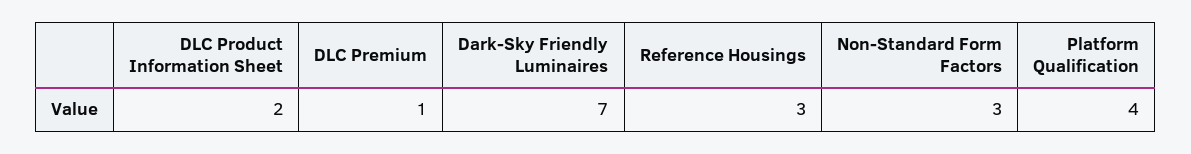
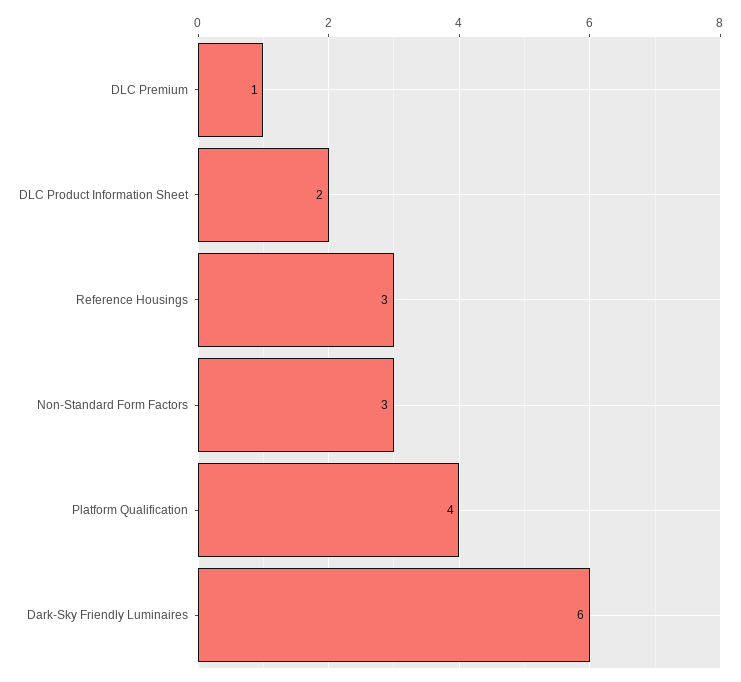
  {
    "DLC Product Information Sheet": 2,
    "DLC Premium": 1,
-   "Dark-Sky Friendly Luminaires": 7,
+   "Dark-Sky Friendly Luminaires": 6,
    "Reference Housings": 3,
    "Non-Standard Form Factors": 3,
    "Platform Qualification": 4
  }

